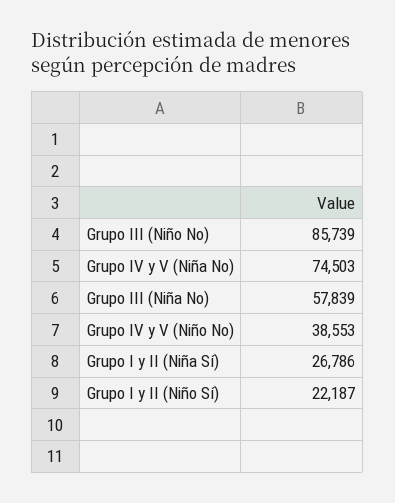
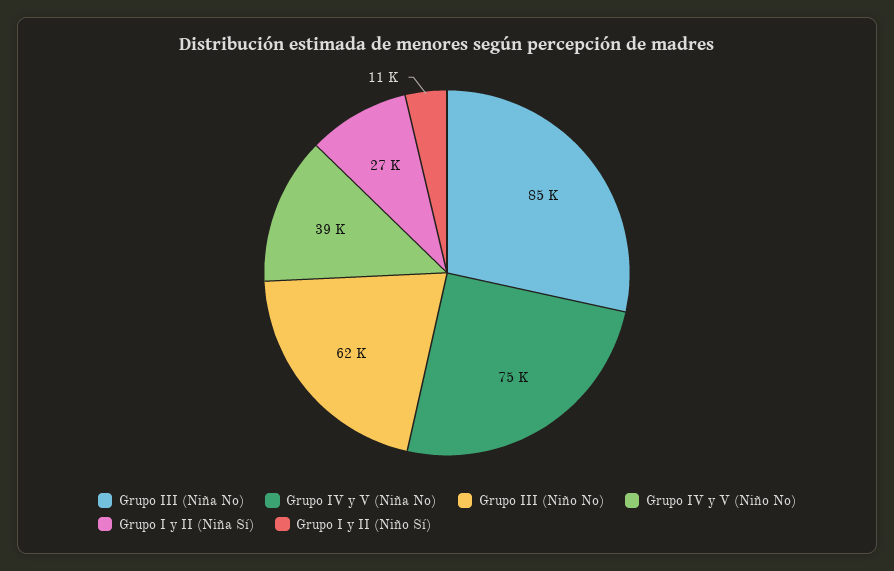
  {
-   "Grupo III (Niño No)": 85739,
+   "Grupo III (Niño No)": 62000,
    "Grupo IV y V (Niña No)": 74503,
-   "Grupo III (Niña No)": 57839,
+   "Grupo III (Niña No)": 85000,
    "Grupo IV y V (Niño No)": 38553,
    "Grupo I y II (Niña Sí)": 26786,
-   "Grupo I y II (Niño Sí)": 22187
+   "Grupo I y II (Niño Sí)": 11000
  }

